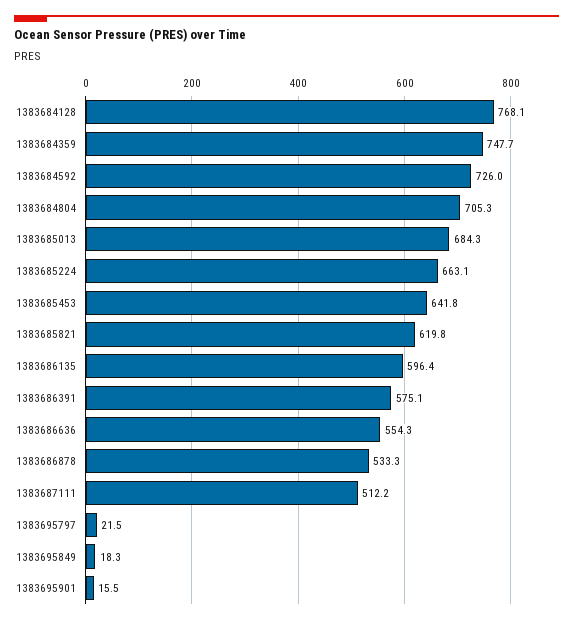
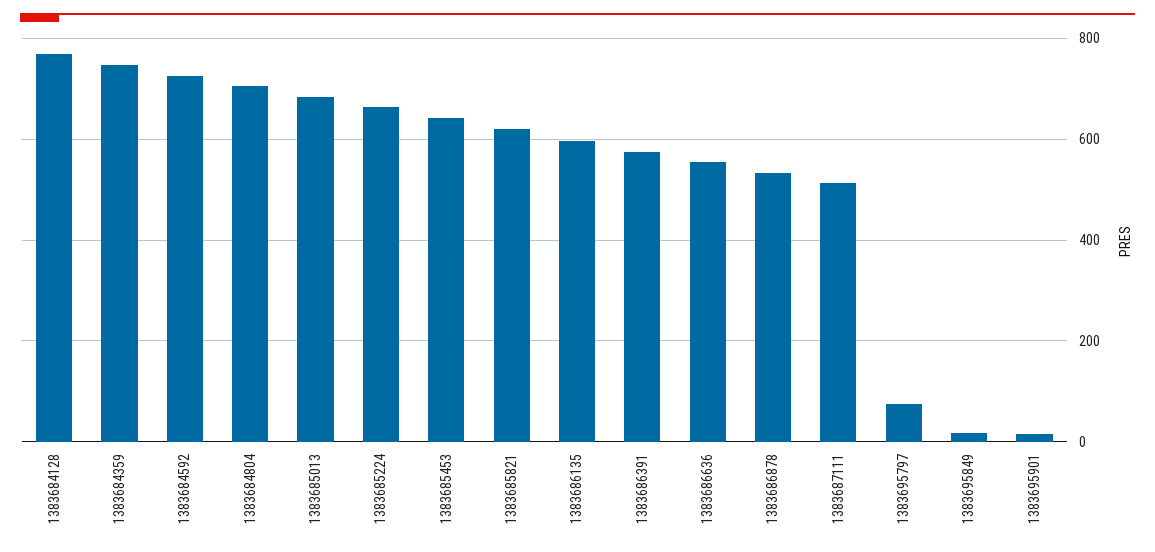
  {
    "1383684128": 768.1,
    "1383684359": 747.7,
    "1383684592": 726,
    "1383684804": 705.3,
    "1383685013": 684.3,
    "1383685224": 663.1,
    "1383685453": 641.8,
    "1383685821": 619.8,
    "1383686135": 596.4,
    "1383686391": 575.1,
    "1383686636": 554.3,
    "1383686878": 533.3,
    "1383687111": 512.2,
-   "1383695797": 21.5,
+   "1383695797": 80,
    "1383695849": 18.3,
    "1383695901": 15.5
  }

